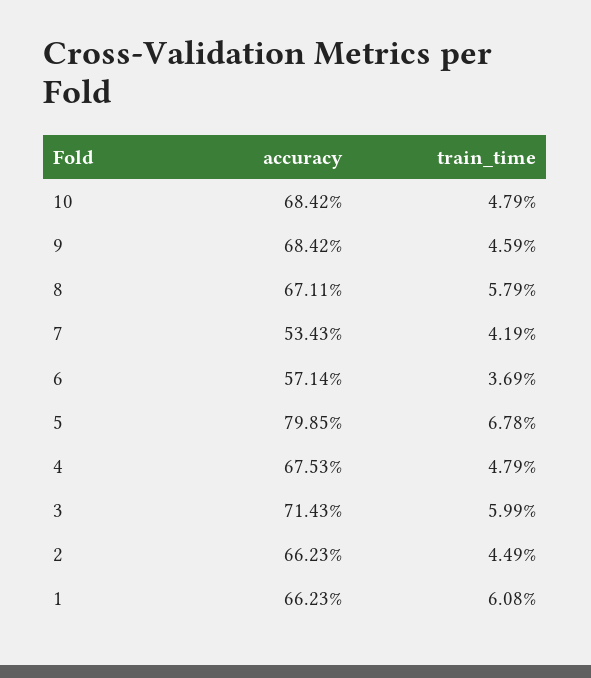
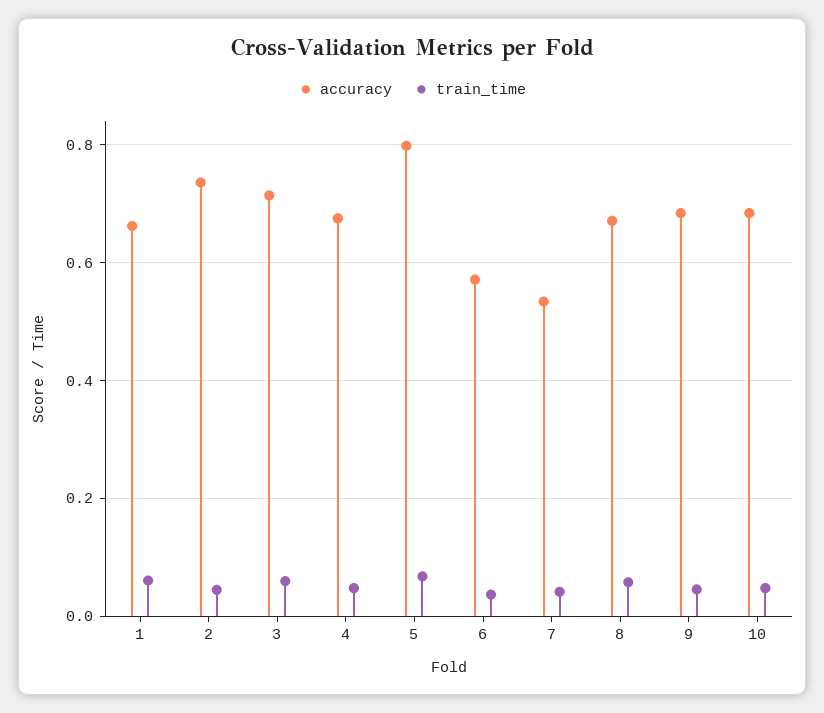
  {
    "accuracy": {
      "10": 0.6842,
      "9": 0.6842,
      "8": 0.6711,
      "7": 0.5343,
      "6": 0.5714,
      "5": 0.7985,
      "4": 0.6753,
      "3": 0.7143,
-     "2": 0.6623,
+     "2": 0.74,
      "1": 0.6623
    },
    "train_time": {
      "10": 0.0479,
      "9": 0.0459,
      "8": 0.0579,
      "7": 0.0419,
      "6": 0.0369,
      "5": 0.0678,
      "4": 0.0479,
      "3": 0.0599,
      "2": 0.0449,
      "1": 0.0608
    }
  }

